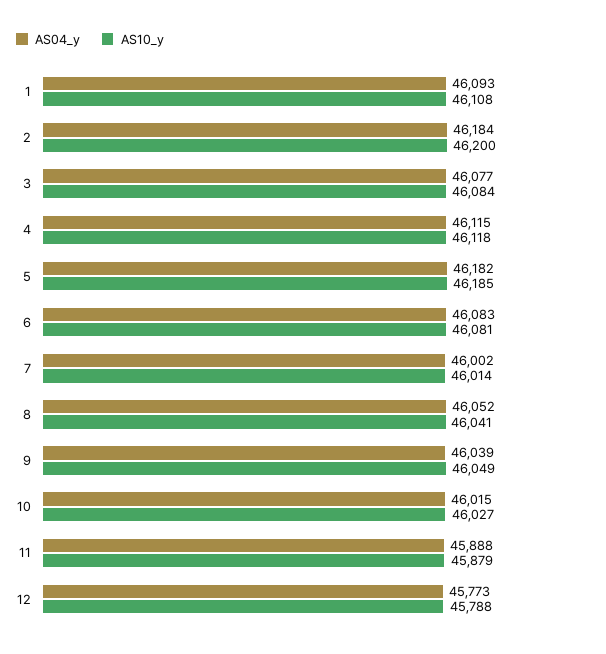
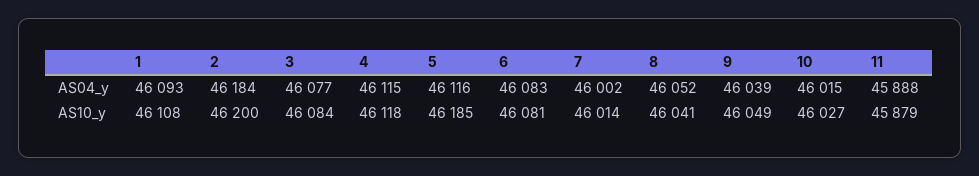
  {
    "AS04_y": {
      "1": 46093,
      "2": 46184,
      "3": 46077,
      "4": 46115,
-     "5": 46182,
+     "5": 46116,
      "6": 46083,
      "7": 46002,
      "8": 46052,
      "9": 46039,
      "10": 46015,
-     "11": 45888,
+     "11": 45888
-     "12": 45773
    },
    "AS10_y": {
      "1": 46108,
      "2": 46200,
      "3": 46084,
      "4": 46118,
      "5": 46185,
      "6": 46081,
      "7": 46014,
      "8": 46041,
      "9": 46049,
      "10": 46027,
-     "11": 45879,
+     "11": 45879
-     "12": 45788
    }
  }

